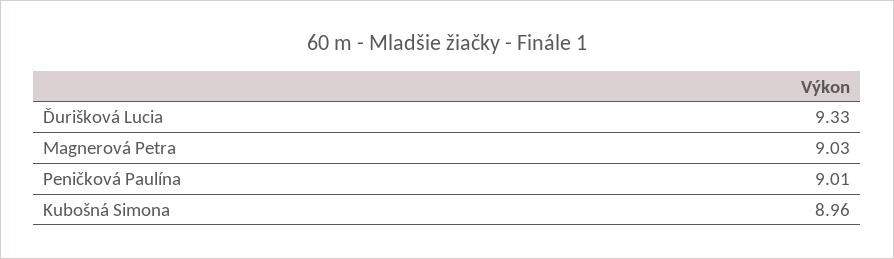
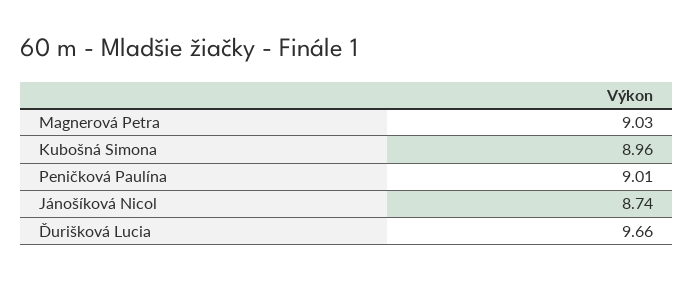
  {
-   "Ďurišková Lucia": 9.33,
+   "Ďurišková Lucia": 9.66,
    "Magnerová Petra": 9.03,
    "Peničková Paulína": 9.01,
-   "Kubošná Simona": 8.96
+   "Kubošná Simona": 8.96,
+   "Jánošíková Nicol": 8.74
  }

